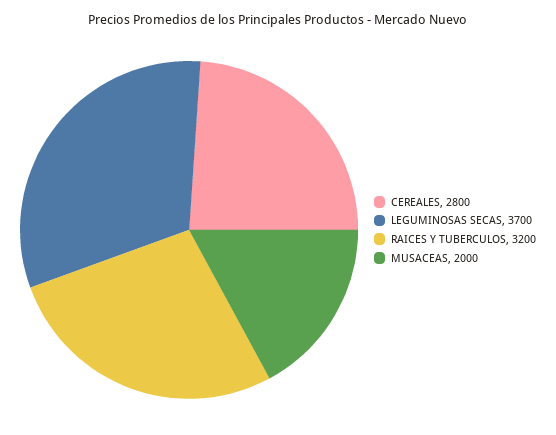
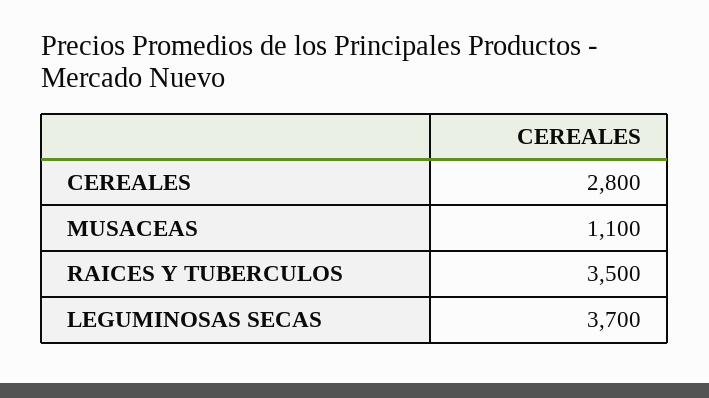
  {
    "CEREALES": 2800,
    "LEGUMINOSAS SECAS": 3700,
-   "RAICES Y TUBERCULOS": 3200,
+   "RAICES Y TUBERCULOS": 3500,
-   "MUSACEAS": 2000
+   "MUSACEAS": 1100
  }

